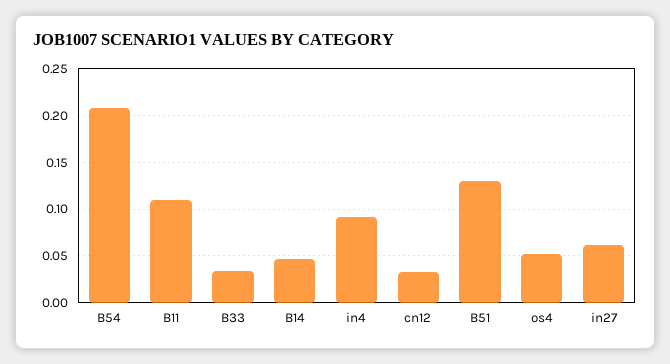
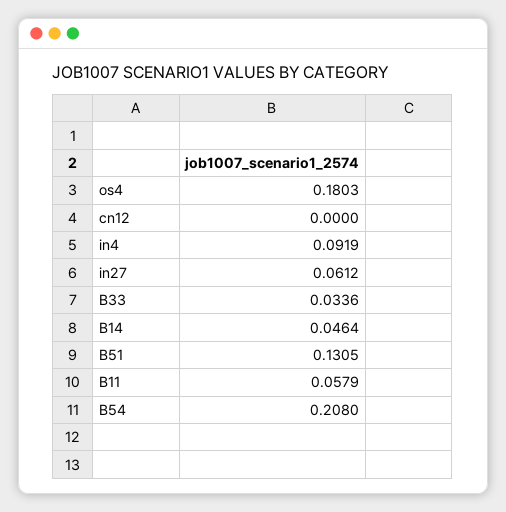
  {
    "B54": 0.208,
-   "B11": 0.11,
+   "B11": 0.0579,
    "B33": 0.0336,
    "B14": 0.0464,
    "in4": 0.0919,
-   "cn12": 0.03,
+   "cn12": 0,
    "B51": 0.1305,
-   "os4": 0.05,
+   "os4": 0.1803,
    "in27": 0.0612
  }

